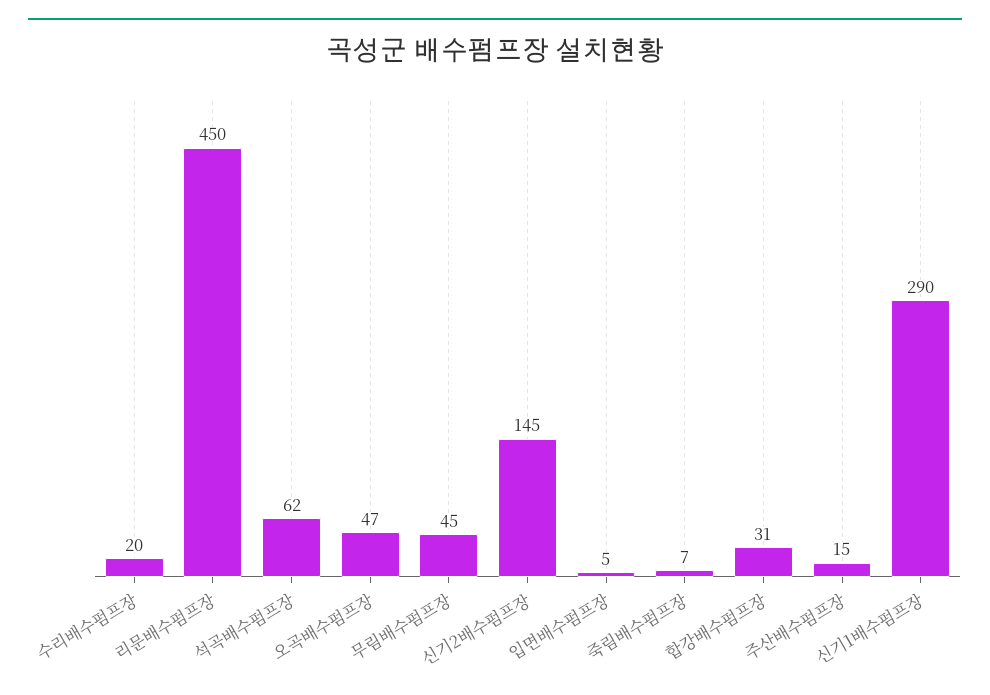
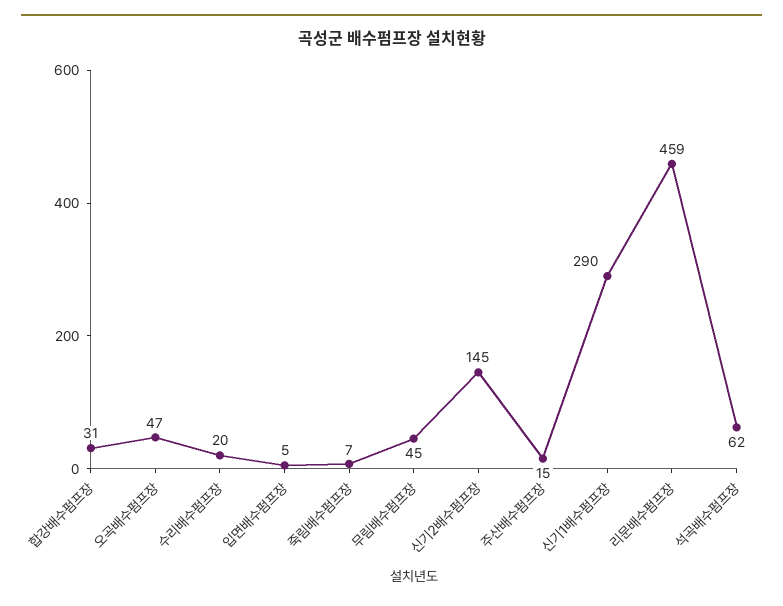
  {
    "수리배수펌프장": 20,
-   "리문배수펌프장": 450,
+   "리문배수펌프장": 459,
    "석곡배수펌프장": 62,
    "오곡배수펌프장": 47,
    "무림배수펌프장": 45,
    "신기2배수펌프장": 145,
    "입면배수펌프장": 5,
    "죽림배수펌프장": 7,
    "합강배수펌프장": 31,
    "주산배수펌프장": 15,
    "신기1배수펌프장": 290
  }

